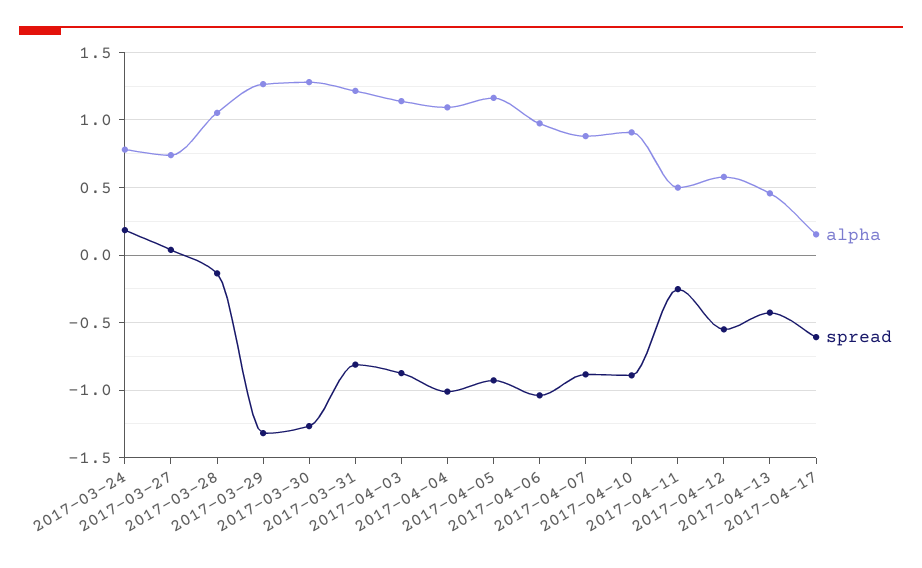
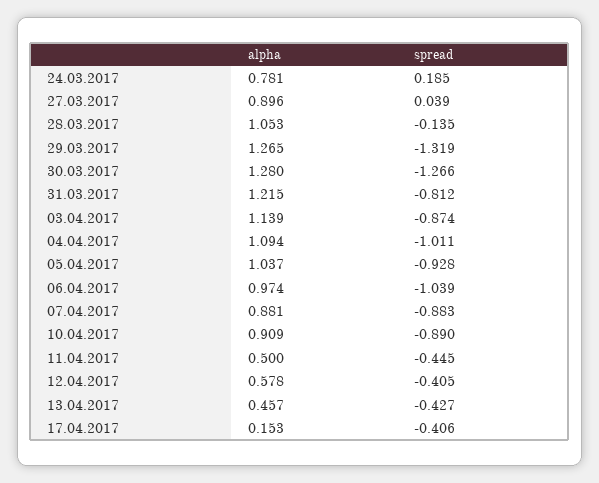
  {
    "alpha": {
      "2017-03-24": 0.781,
-     "2017-03-27": 0.75,
+     "2017-03-27": 0.896,
      "2017-03-28": 1.053,
      "2017-03-29": 1.265,
      "2017-03-30": 1.28,
      "2017-03-31": 1.215,
      "2017-04-03": 1.139,
      "2017-04-04": 1.094,
-     "2017-04-05": 1.15,
+     "2017-04-05": 1.037,
      "2017-04-06": 0.974,
      "2017-04-07": 0.881,
      "2017-04-10": 0.909,
      "2017-04-11": 0.5,
      "2017-04-12": 0.578,
      "2017-04-13": 0.457,
      "2017-04-17": 0.153
    },
    "spread": {
      "2017-03-24": 0.185,
      "2017-03-27": 0.039,
      "2017-03-28": -0.135,
      "2017-03-29": -1.319,
      "2017-03-30": -1.266,
      "2017-03-31": -0.812,
      "2017-04-03": -0.874,
      "2017-04-04": -1.011,
      "2017-04-05": -0.928,
      "2017-04-06": -1.039,
      "2017-04-07": -0.883,
      "2017-04-10": -0.89,
-     "2017-04-11": -0.25,
+     "2017-04-11": -0.445,
-     "2017-04-12": -0.55,
+     "2017-04-12": -0.405,
      "2017-04-13": -0.427,
-     "2017-04-17": -0.6
+     "2017-04-17": -0.406
    }
  }

